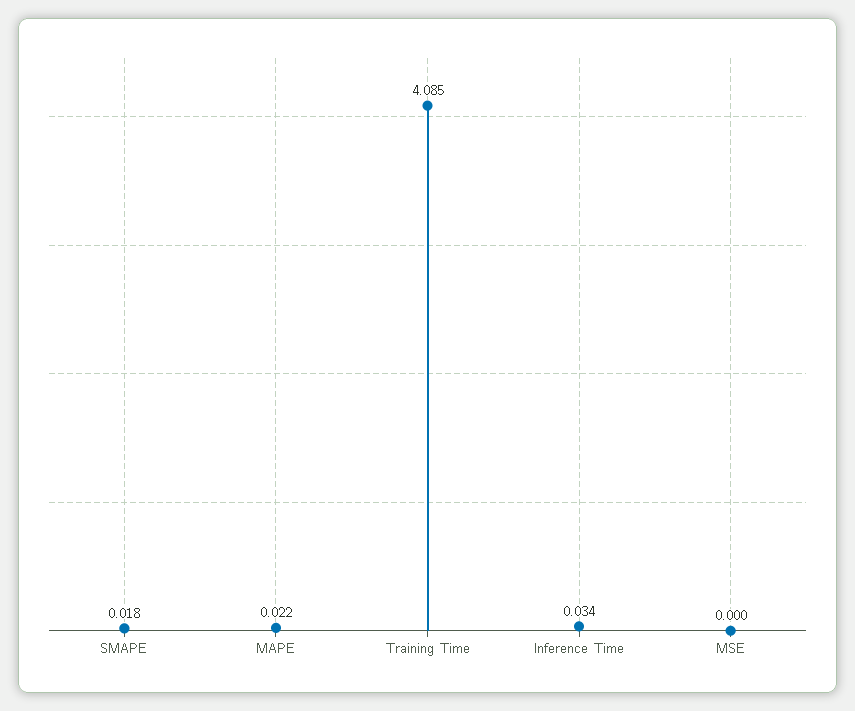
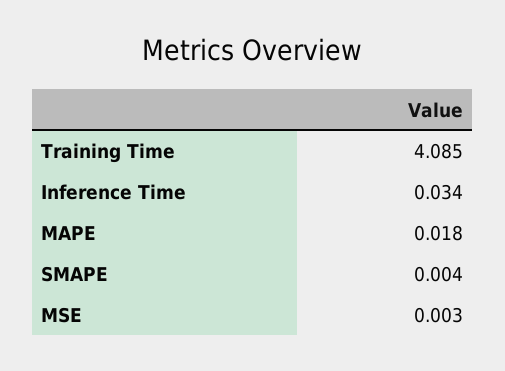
  {
-   "SMAPE": 0.018,
+   "SMAPE": 0.004,
-   "MAPE": 0.022,
+   "MAPE": 0.018,
    "Training Time": 4.085,
    "Inference Time": 0.034,
-   "MSE": 0
+   "MSE": 0.003
  }

